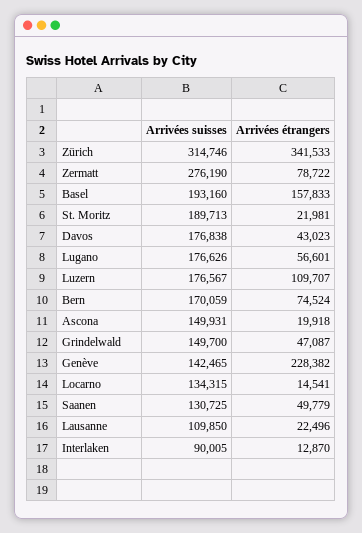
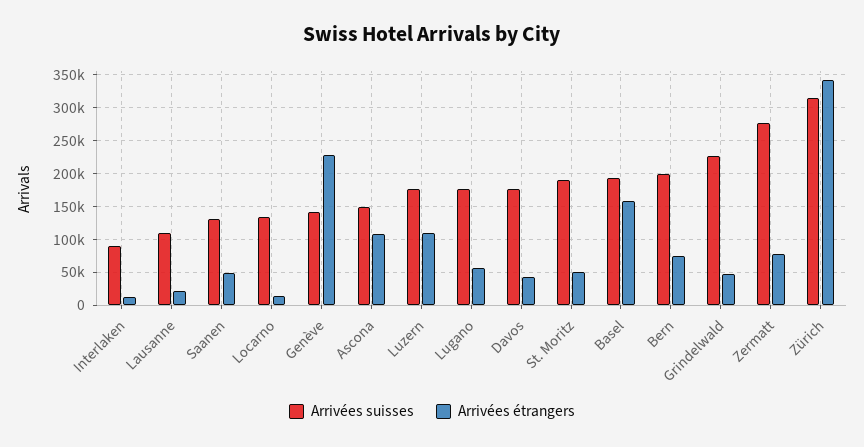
  {
    "Arrivées suisses": {
      "Zürich": 314746,
      "Zermatt": 276190,
      "Basel": 193160,
      "St. Moritz": 189713,
      "Davos": 176838,
      "Lugano": 176626,
      "Luzern": 176567,
-     "Bern": 170059,
+     "Bern": 200000,
      "Ascona": 149931,
-     "Grindelwald": 149700,
+     "Grindelwald": 230000,
      "Genève": 142465,
      "Locarno": 134315,
      "Saanen": 130725,
      "Lausanne": 109850,
      "Interlaken": 90005
    },
    "Arrivées étrangers": {
      "Zürich": 341533,
      "Zermatt": 78722,
      "Basel": 157833,
-     "St. Moritz": 21981,
+     "St. Moritz": 50000,
      "Davos": 43023,
      "Lugano": 56601,
      "Luzern": 109707,
      "Bern": 74524,
-     "Ascona": 19918,
+     "Ascona": 110000,
      "Grindelwald": 47087,
      "Genève": 228382,
      "Locarno": 14541,
      "Saanen": 49779,
      "Lausanne": 22496,
      "Interlaken": 12870
    }
  }

